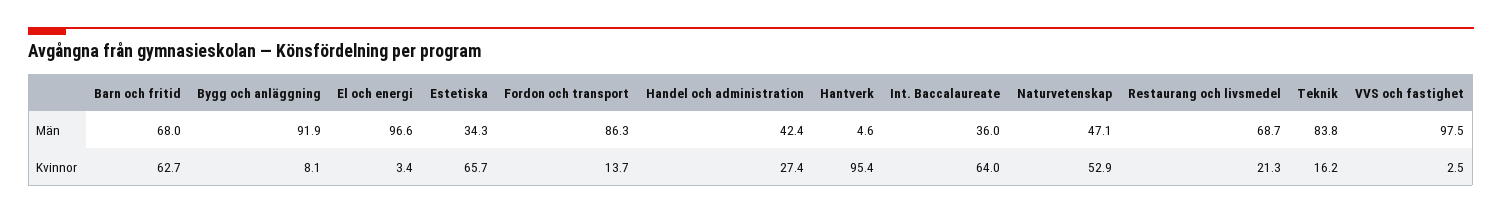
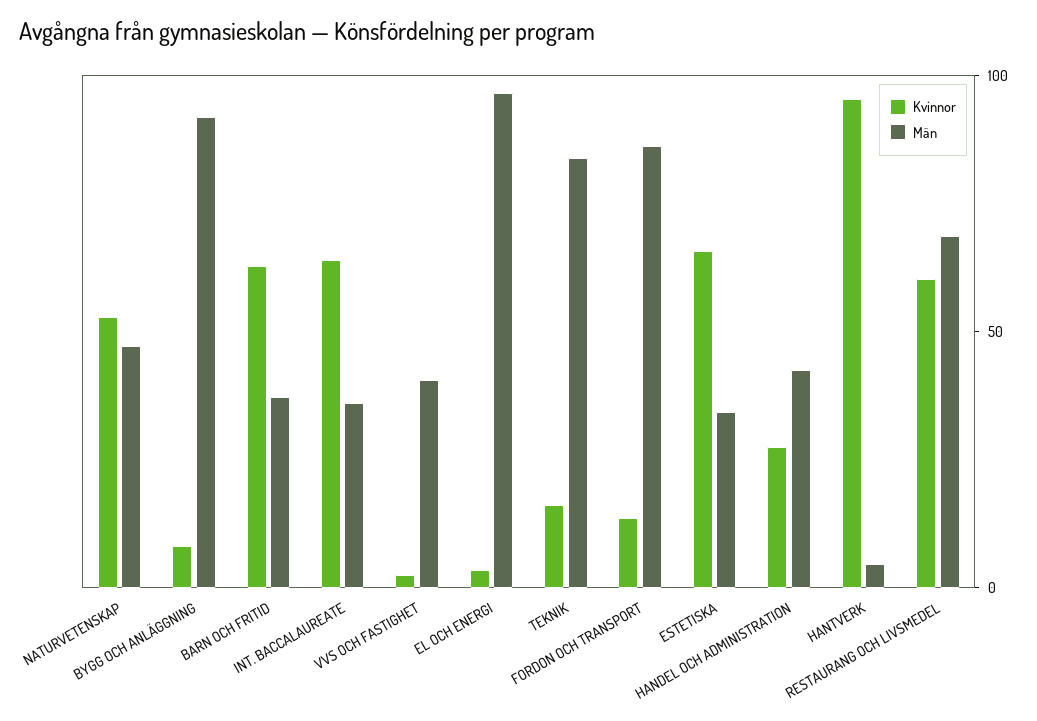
  {
    "Män": {
-     "Barn och fritid": 68,
+     "Barn och fritid": 40,
      "Bygg och anläggning": 91.9,
      "El och energi": 96.6,
      "Estetiska": 34.3,
      "Fordon och transport": 86.3,
      "Handel och administration": 42.4,
      "Hantverk": 4.6,
      "Int. Baccalaureate": 36,
      "Naturvetenskap": 47.1,
      "Restaurang och livsmedel": 68.7,
      "Teknik": 83.8,
-     "VVS och fastighet": 97.5
+     "VVS och fastighet": 40
    },
    "Kvinnor": {
      "Barn och fritid": 62.7,
      "Bygg och anläggning": 8.1,
      "El och energi": 3.4,
      "Estetiska": 65.7,
      "Fordon och transport": 13.7,
      "Handel och administration": 27.4,
      "Hantverk": 95.4,
      "Int. Baccalaureate": 64,
      "Naturvetenskap": 52.9,
-     "Restaurang och livsmedel": 21.3,
+     "Restaurang och livsmedel": 60,
      "Teknik": 16.2,
      "VVS och fastighet": 2.5
    }
  }

